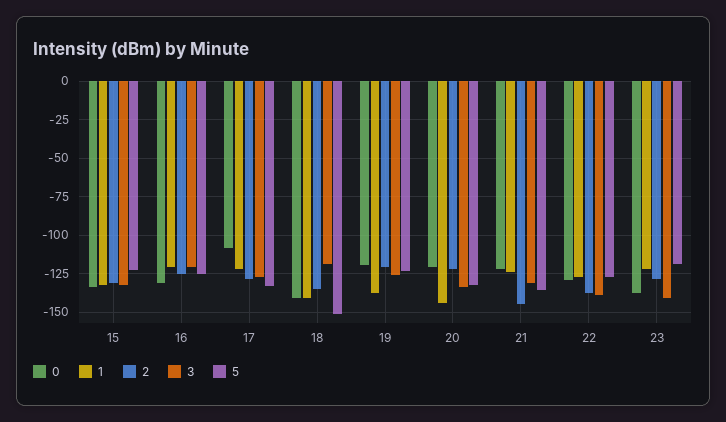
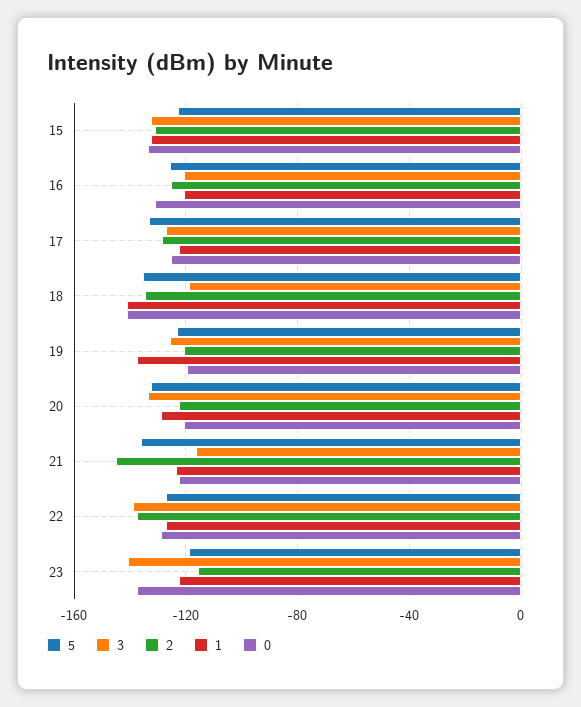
  {
    "0": {
      "15": -135,
      "16": -130,
-     "17": -110,
+     "17": -125,
      "18": -140,
      "19": -120,
      "20": -120,
      "21": -120,
      "22": -130,
      "23": -140
    },
    "1": {
      "15": -130,
      "16": -120,
      "17": -120,
      "18": -140,
      "19": -140,
-     "20": -145,
+     "20": -130,
      "21": -125,
      "22": -125,
      "23": -120
    },
    "2": {
      "15": -130,
      "16": -125,
      "17": -130,
      "18": -135,
      "19": -120,
      "20": -120,
      "21": -145,
      "22": -140,
-     "23": -130
+     "23": -115
    },
    "3": {
      "15": -130,
      "16": -120,
      "17": -125,
      "18": -120,
      "19": -125,
      "20": -135,
-     "21": -130,
+     "21": -115,
      "22": -140,
      "23": -140
    },
    "5": {
      "15": -125,
      "16": -125,
      "17": -135,
-     "18": -150,
+     "18": -135,
      "19": -125,
      "20": -130,
      "21": -135,
      "22": -125,
      "23": -120
    }
  }

